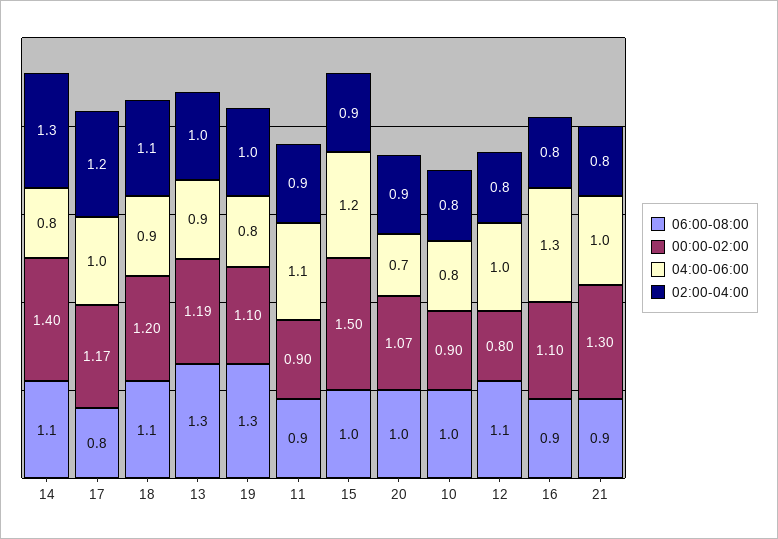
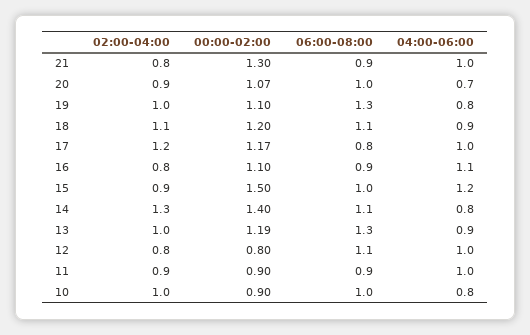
  {
    "06:00-08:00": {
      "14": 1.1,
      "17": 0.8,
      "18": 1.1,
      "13": 1.3,
      "19": 1.3,
      "11": 0.9,
      "15": 1,
      "20": 1,
      "10": 1,
      "12": 1.1,
      "16": 0.9,
      "21": 0.9
    },
    "00:00-02:00": {
      "14": 1.4,
      "17": 1.17,
      "18": 1.2,
      "13": 1.19,
      "19": 1.1,
      "11": 0.9,
      "15": 1.5,
      "20": 1.07,
      "10": 0.9,
      "12": 0.8,
      "16": 1.1,
      "21": 1.3
    },
    "04:00-06:00": {
      "14": 0.8,
      "17": 1,
      "18": 0.9,
      "13": 0.9,
      "19": 0.8,
-     "11": 1.1,
+     "11": 1,
      "15": 1.2,
      "20": 0.7,
      "10": 0.8,
      "12": 1,
-     "16": 1.3,
+     "16": 1.1,
      "21": 1
    },
    "02:00-04:00": {
      "14": 1.3,
      "17": 1.2,
      "18": 1.1,
      "13": 1,
      "19": 1,
      "11": 0.9,
      "15": 0.9,
      "20": 0.9,
-     "10": 0.8,
+     "10": 1,
      "12": 0.8,
      "16": 0.8,
      "21": 0.8
    }
  }

